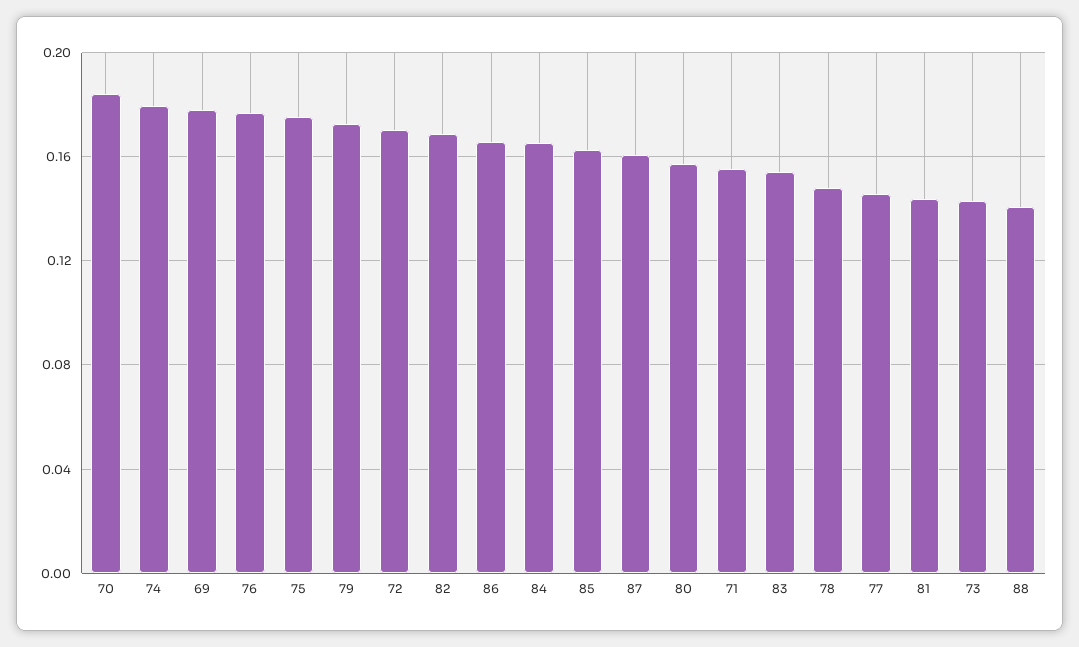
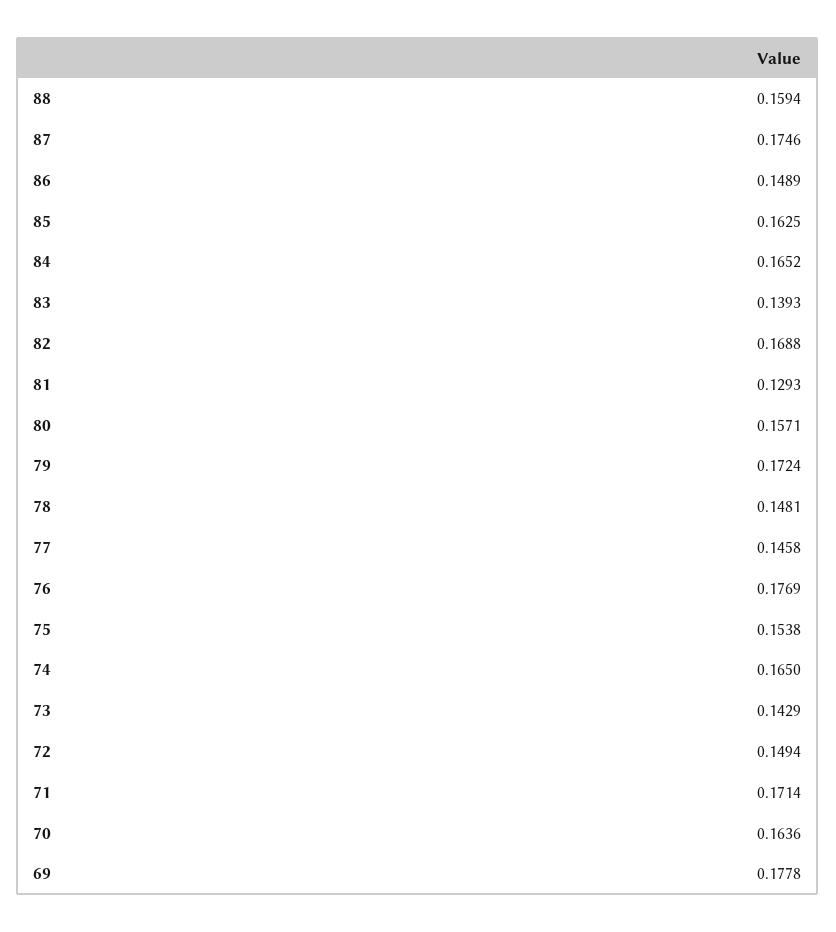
  {
-   "70": 0.185,
+   "70": 0.1636,
-   "74": 0.18,
+   "74": 0.165,
    "69": 0.1778,
    "76": 0.1769,
-   "75": 0.175,
+   "75": 0.1538,
    "79": 0.1724,
-   "72": 0.17,
+   "72": 0.1494,
    "82": 0.1688,
-   "86": 0.165,
+   "86": 0.1489,
    "84": 0.1652,
    "85": 0.1625,
-   "87": 0.16,
+   "87": 0.1746,
    "80": 0.1571,
-   "71": 0.155,
+   "71": 0.1714,
-   "83": 0.155,
+   "83": 0.1393,
    "78": 0.1481,
    "77": 0.1458,
-   "81": 0.145,
+   "81": 0.1293,
    "73": 0.1429,
-   "88": 0.14
+   "88": 0.1594
  }

